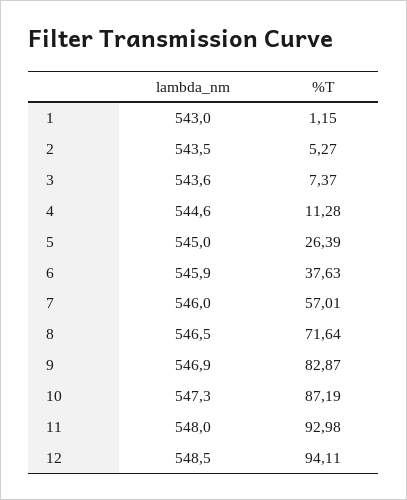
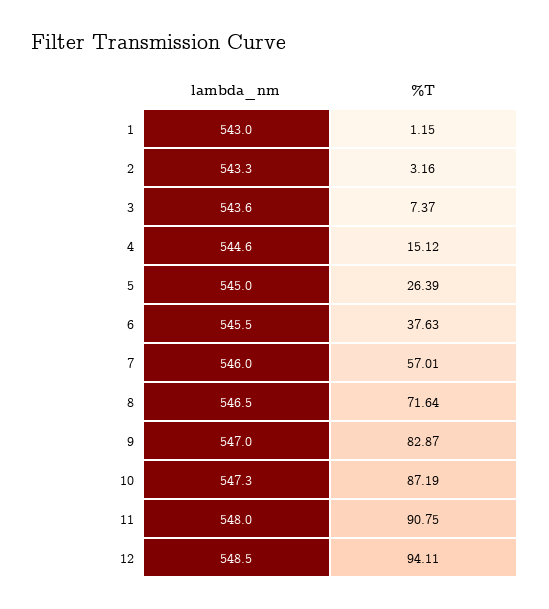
  {
    "lambda_nm": {
      "1": 543,
-     "2": 543.5,
+     "2": 543.3,
      "3": 543.6,
      "4": 544.6,
      "5": 545,
-     "6": 545.9,
+     "6": 545.5,
      "7": 546,
      "8": 546.5,
-     "9": 546.9,
+     "9": 547,
      "10": 547.3,
      "11": 548,
      "12": 548.5
    },
    "%T": {
      "1": 1.15,
-     "2": 5.27,
+     "2": 3.16,
      "3": 7.37,
-     "4": 11.28,
+     "4": 15.12,
      "5": 26.39,
      "6": 37.63,
      "7": 57.01,
      "8": 71.64,
      "9": 82.87,
      "10": 87.19,
-     "11": 92.98,
+     "11": 90.75,
      "12": 94.11
    }
  }

